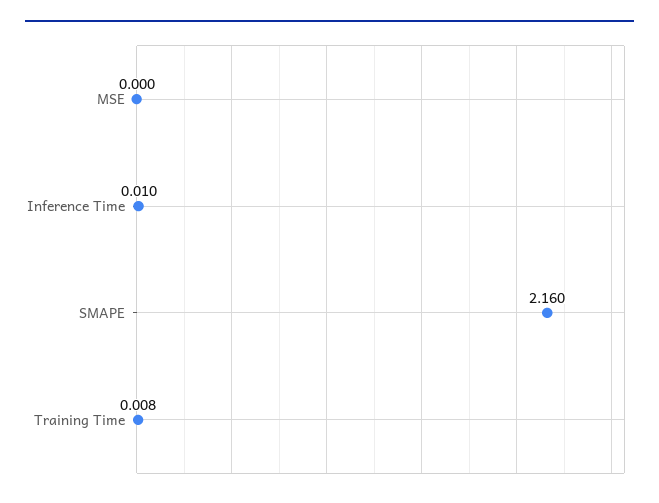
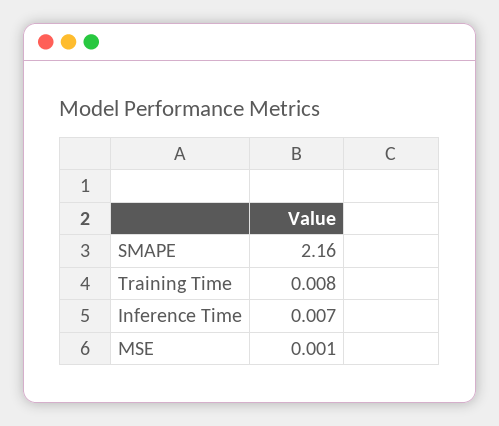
  {
-   "MSE": 0,
+   "MSE": 0.001,
-   "Inference Time": 0.01,
+   "Inference Time": 0.007,
    "SMAPE": 2.16,
    "Training Time": 0.008
  }

